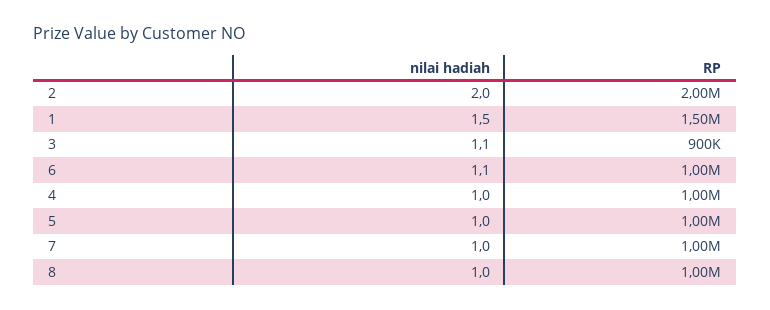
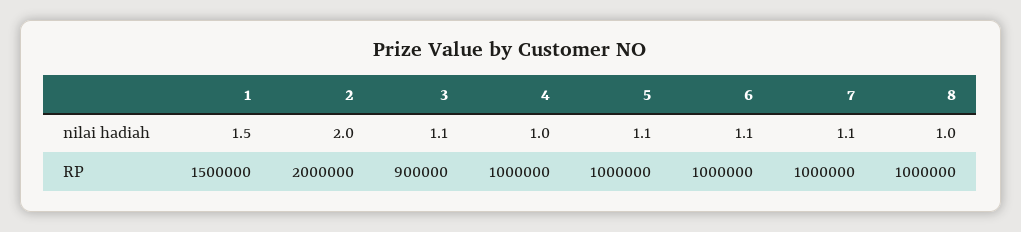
  {
    "nilai hadiah": {
      "2": 2,
      "1": 1.5,
      "3": 1.1,
      "6": 1.1,
      "4": 1,
-     "5": 1,
+     "5": 1.1,
-     "7": 1,
+     "7": 1.1,
      "8": 1
    },
    "RP": {
      "2": 2000000,
      "1": 1500000,
      "3": 900000,
      "6": 1000000,
      "4": 1000000,
      "5": 1000000,
      "7": 1000000,
      "8": 1000000
    }
  }

